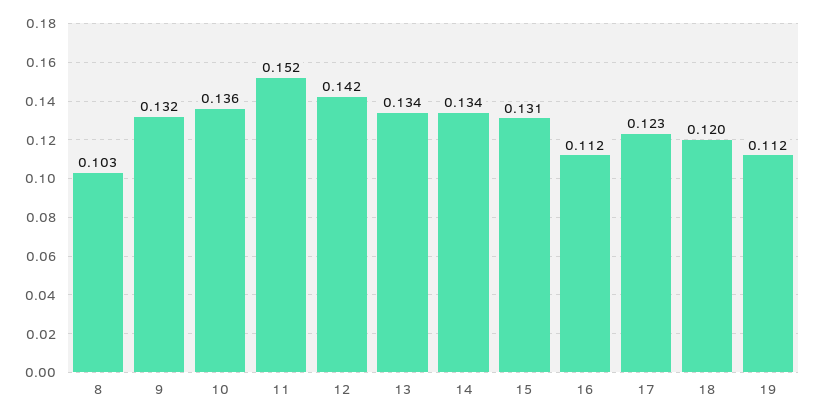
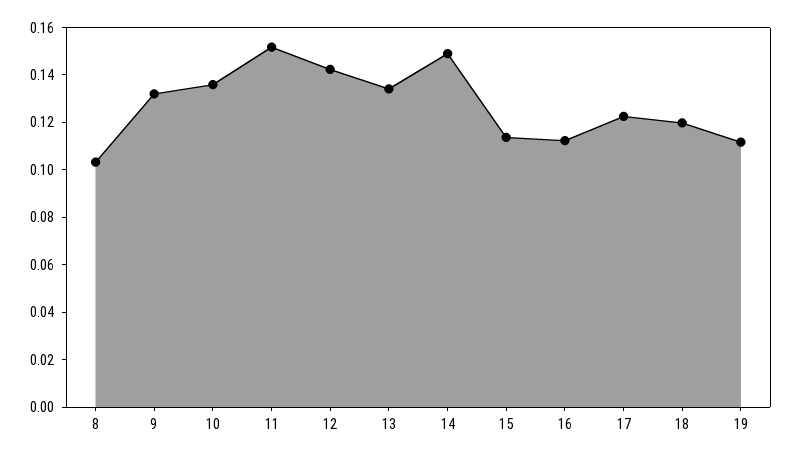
  {
    "8": 0.103,
    "9": 0.132,
    "10": 0.136,
    "11": 0.152,
    "12": 0.142,
    "13": 0.134,
-   "14": 0.134,
+   "14": 0.15,
-   "15": 0.131,
+   "15": 0.115,
    "16": 0.112,
    "17": 0.123,
    "18": 0.12,
    "19": 0.112
  }

